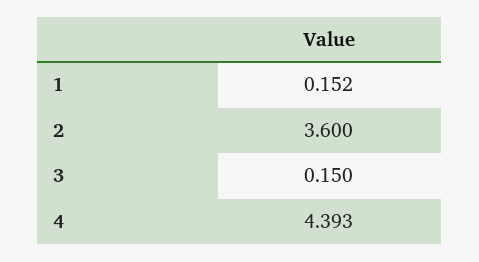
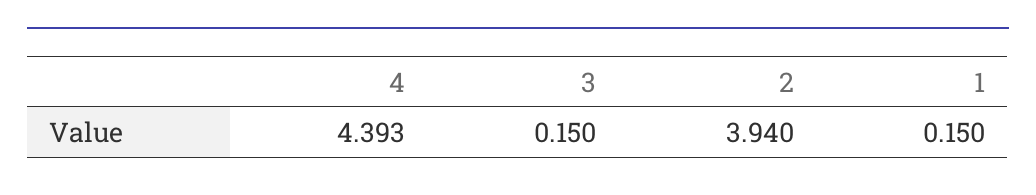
  {
-   "1": 0.152,
+   "1": 0.15,
-   "2": 3.6,
+   "2": 3.94,
    "3": 0.15,
    "4": 4.393
  }

